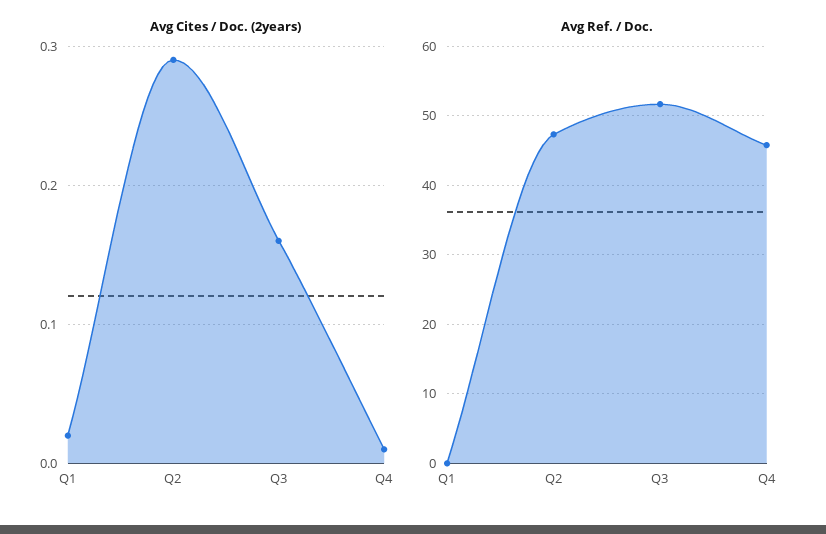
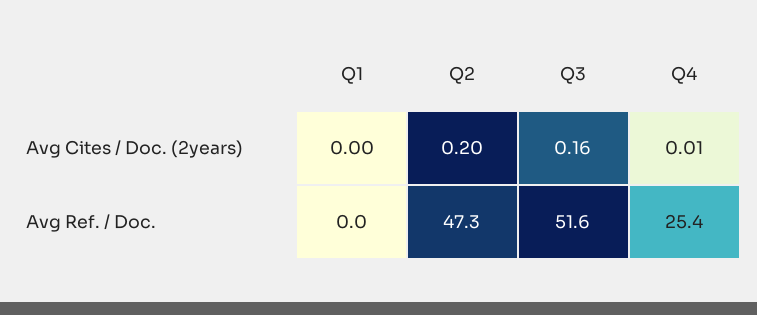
  {
    "Avg Cites / Doc. (2years)": {
-     "Q1": 0.02,
+     "Q1": 0,
-     "Q2": 0.29,
+     "Q2": 0.2,
      "Q3": 0.16,
      "Q4": 0.01
    },
    "Avg Ref. / Doc.": {
      "Q1": 0,
      "Q2": 47.3,
      "Q3": 51.6,
-     "Q4": 46
+     "Q4": 25.4
    }
  }

